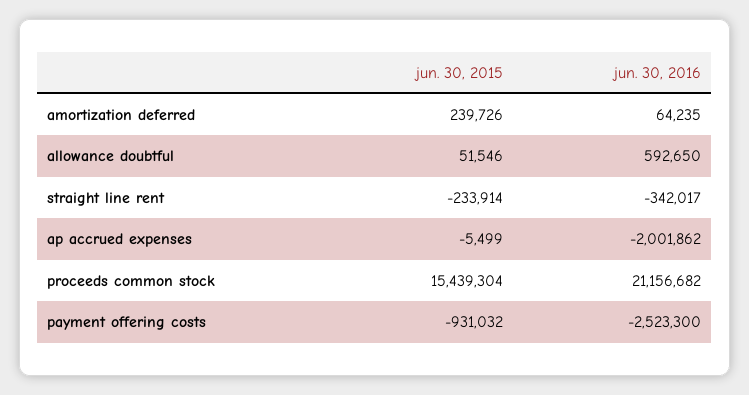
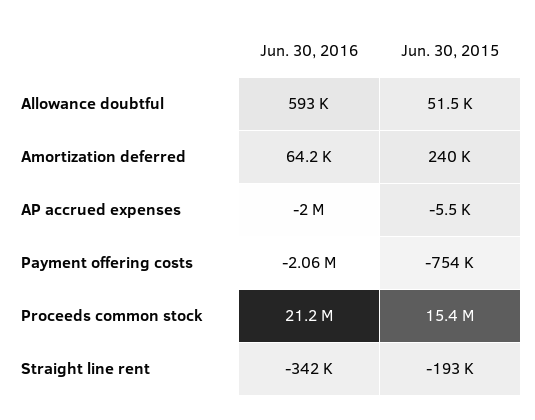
  {
    "jun. 30, 2015": {
      "amortization deferred": 239726,
      "allowance doubtful": 51546,
-     "straight line rent": -233914,
+     "straight line rent": -193000,
      "ap accrued expenses": -5499,
      "proceeds common stock": 15439304,
-     "payment offering costs": -931032
+     "payment offering costs": -754000
    },
    "jun. 30, 2016": {
      "amortization deferred": 64235,
      "allowance doubtful": 592650,
      "straight line rent": -342017,
      "ap accrued expenses": -2001862,
      "proceeds common stock": 21156682,
-     "payment offering costs": -2523300
+     "payment offering costs": -2060000
    }
  }

